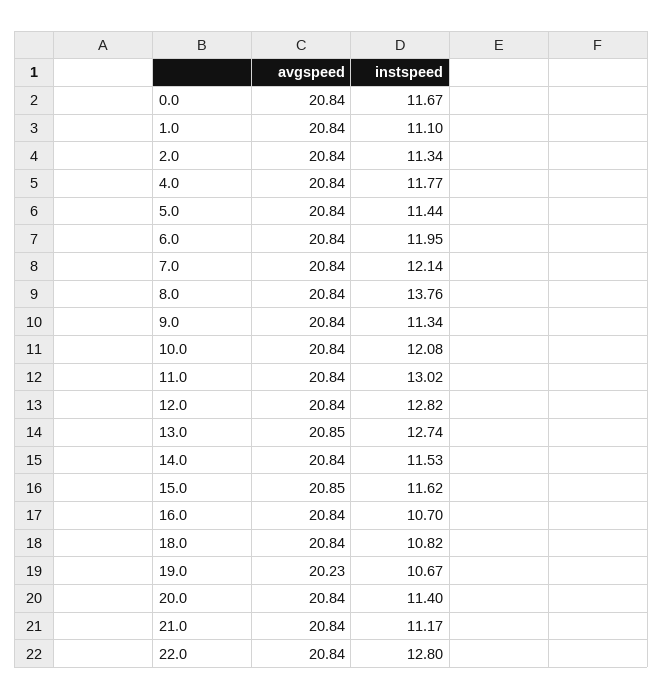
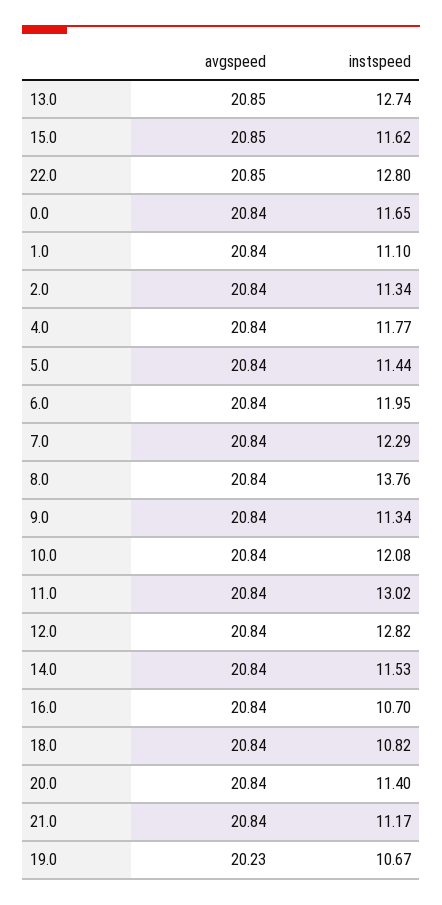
  {
    "avgspeed": {
      "0.0": 20.84,
      "1.0": 20.84,
      "2.0": 20.84,
      "4.0": 20.84,
      "5.0": 20.84,
      "6.0": 20.84,
      "7.0": 20.84,
      "8.0": 20.84,
      "9.0": 20.84,
      "10.0": 20.84,
      "11.0": 20.84,
      "12.0": 20.84,
      "13.0": 20.85,
      "14.0": 20.84,
      "15.0": 20.85,
      "16.0": 20.84,
      "18.0": 20.84,
      "19.0": 20.23,
      "20.0": 20.84,
      "21.0": 20.84,
-     "22.0": 20.84
+     "22.0": 20.85
    },
    "instspeed": {
-     "0.0": 11.67,
+     "0.0": 11.65,
      "1.0": 11.1,
      "2.0": 11.34,
      "4.0": 11.77,
      "5.0": 11.44,
      "6.0": 11.95,
-     "7.0": 12.14,
+     "7.0": 12.29,
      "8.0": 13.76,
      "9.0": 11.34,
      "10.0": 12.08,
      "11.0": 13.02,
      "12.0": 12.82,
      "13.0": 12.74,
      "14.0": 11.53,
      "15.0": 11.62,
      "16.0": 10.7,
      "18.0": 10.82,
      "19.0": 10.67,
      "20.0": 11.4,
      "21.0": 11.17,
      "22.0": 12.8
    }
  }

